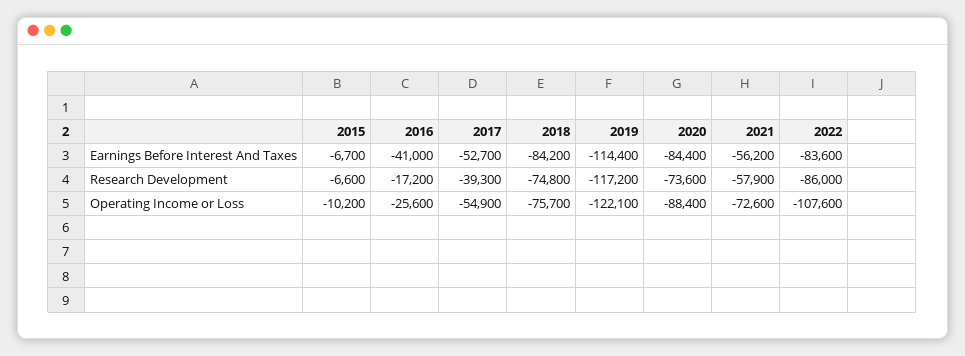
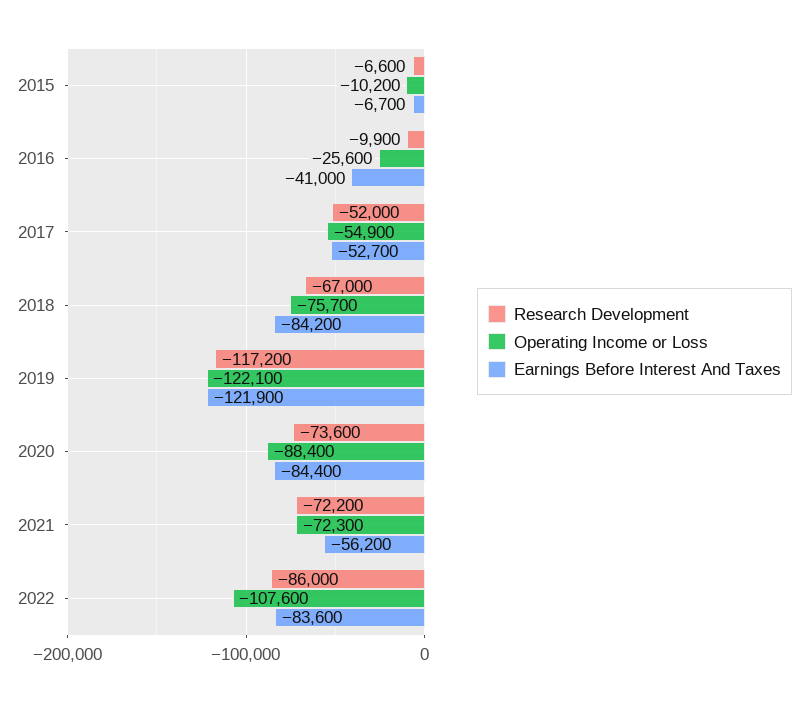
  {
    "Earnings Before Interest And Taxes": {
      "2015": -6700,
      "2016": -41000,
      "2017": -52700,
      "2018": -84200,
-     "2019": -114400,
+     "2019": -121900,
      "2020": -84400,
      "2021": -56200,
      "2022": -83600
    },
    "Research Development": {
      "2015": -6600,
-     "2016": -17200,
+     "2016": -9900,
-     "2017": -39300,
+     "2017": -52000,
-     "2018": -74800,
+     "2018": -67000,
      "2019": -117200,
      "2020": -73600,
-     "2021": -57900,
+     "2021": -72200,
      "2022": -86000
    },
    "Operating Income or Loss": {
      "2015": -10200,
      "2016": -25600,
      "2017": -54900,
      "2018": -75700,
      "2019": -122100,
      "2020": -88400,
-     "2021": -72600,
+     "2021": -72300,
      "2022": -107600
    }
  }

